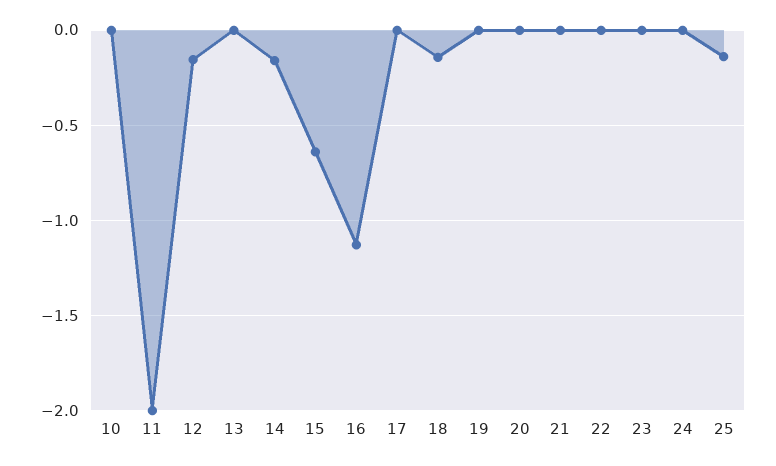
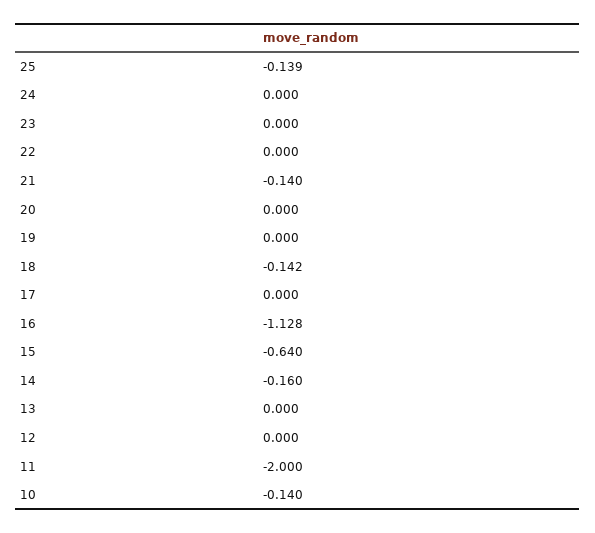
  {
-   "10": 0,
+   "10": -0.14,
    "11": -2,
-   "12": -0.15,
+   "12": 0,
    "13": 0,
    "14": -0.16,
    "15": -0.64,
    "16": -1.128,
    "17": 0,
    "18": -0.142,
    "19": 0,
    "20": 0,
-   "21": 0,
+   "21": -0.14,
    "22": 0,
    "23": 0,
    "24": 0,
    "25": -0.139
  }

